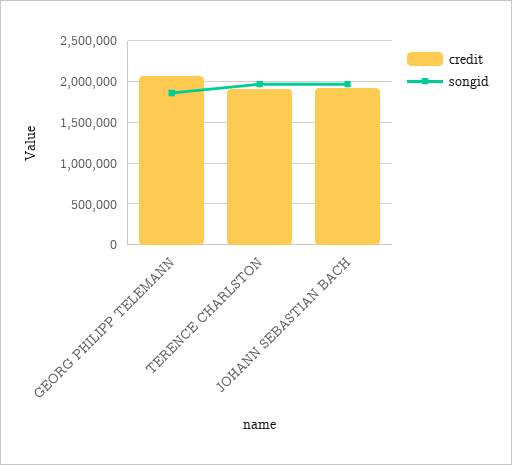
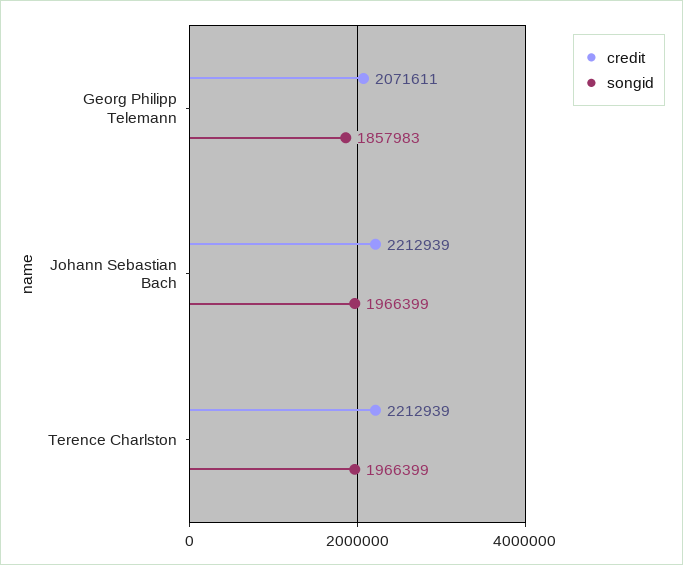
  {
    "credit": {
      "GEORG PHILIPP TELEMANN": 2071611,
-     "TERENCE CHARLSTON": 1900000,
+     "TERENCE CHARLSTON": 2212939,
-     "JOHANN SEBASTIAN BACH": 1900000
+     "JOHANN SEBASTIAN BACH": 2212939
    },
    "songid": {
      "GEORG PHILIPP TELEMANN": 1857983,
      "TERENCE CHARLSTON": 1966399,
      "JOHANN SEBASTIAN BACH": 1966399
    }
  }

